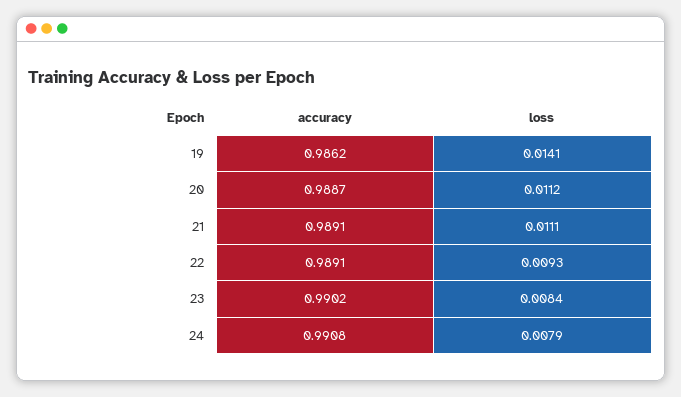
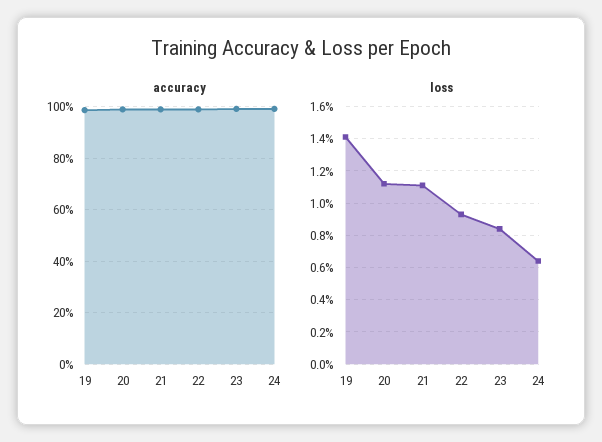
  {
    "accuracy": {
      "19": 0.9862,
      "20": 0.9887,
      "21": 0.9891,
      "22": 0.9891,
      "23": 0.9902,
      "24": 0.9908
    },
    "loss": {
      "19": 0.0141,
      "20": 0.0112,
      "21": 0.0111,
      "22": 0.0093,
      "23": 0.0084,
-     "24": 0.0079
+     "24": 0.0065
    }
  }

